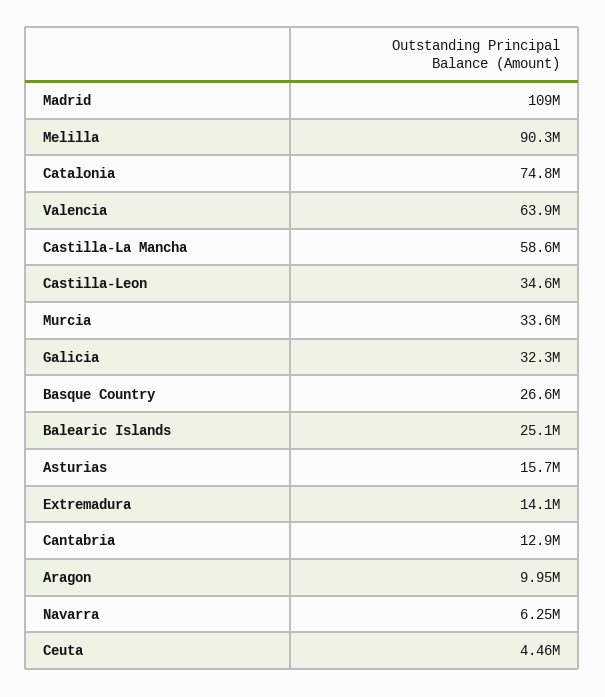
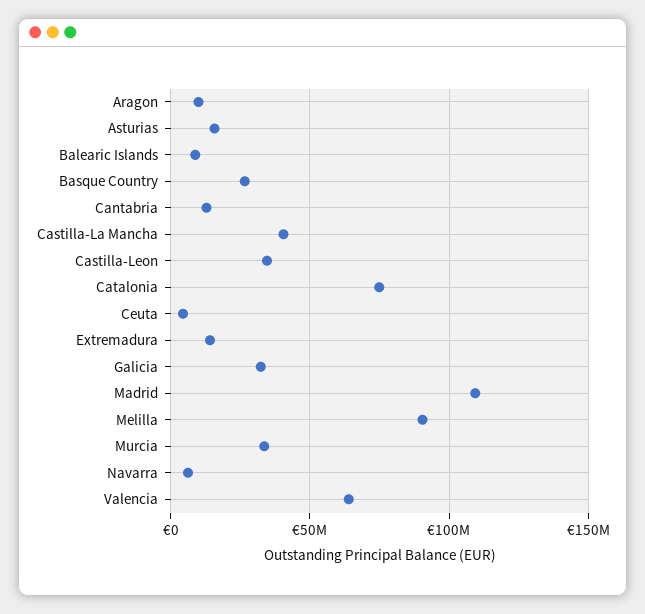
  {
    "Madrid": 109000000,
    "Melilla": 90300000,
    "Catalonia": 74800000,
    "Valencia": 63900000,
-   "Castilla-La Mancha": 58600000,
+   "Castilla-La Mancha": 40000000,
    "Castilla-Leon": 34600000,
    "Murcia": 33600000,
    "Galicia": 32300000,
    "Basque Country": 26600000,
-   "Balearic Islands": 25100000,
+   "Balearic Islands": 10000000,
    "Asturias": 15700000,
    "Extremadura": 14100000,
    "Cantabria": 12900000,
    "Aragon": 9950000,
    "Navarra": 6250000,
    "Ceuta": 4460000
  }

